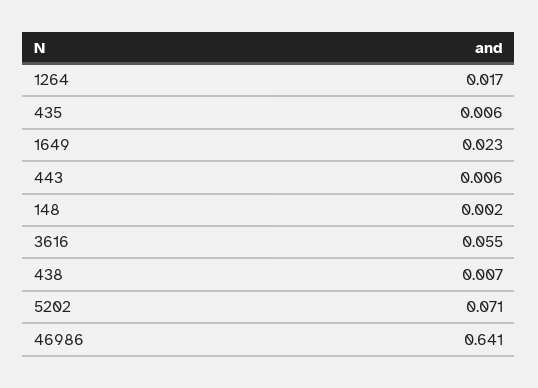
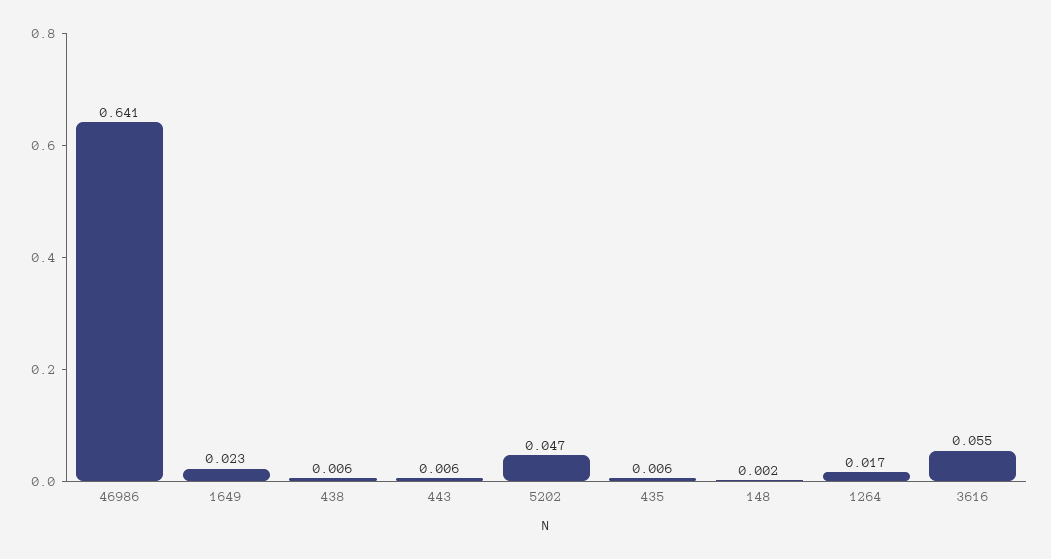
  {
    "1264": 0.017,
    "435": 0.006,
    "1649": 0.023,
    "443": 0.006,
    "148": 0.002,
    "3616": 0.055,
-   "438": 0.007,
+   "438": 0.006,
-   "5202": 0.071,
+   "5202": 0.047,
    "46986": 0.641
  }

